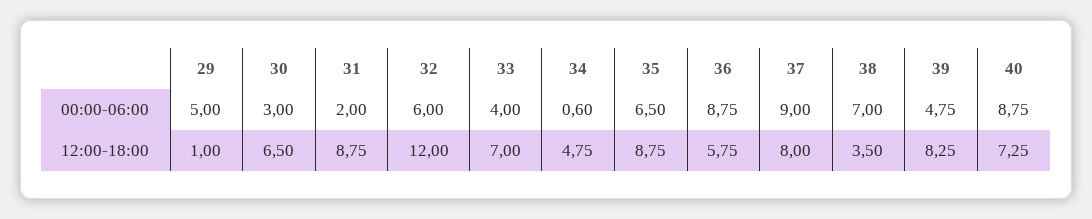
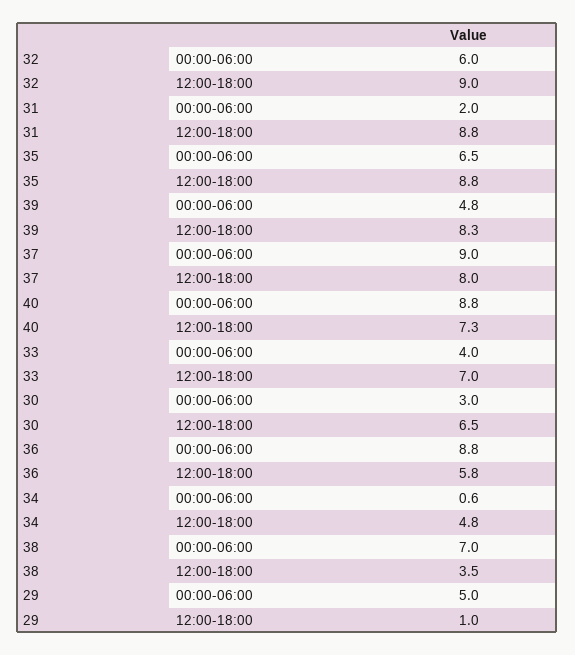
  {
    "29": {
      "00:00-06:00": 5,
      "12:00-18:00": 1
    },
    "30": {
      "00:00-06:00": 3,
      "12:00-18:00": 6.5
    },
    "31": {
      "00:00-06:00": 2,
      "12:00-18:00": 8.75
    },
    "32": {
      "00:00-06:00": 6,
-     "12:00-18:00": 12
+     "12:00-18:00": 9
    },
    "33": {
      "00:00-06:00": 4,
      "12:00-18:00": 7
    },
    "34": {
      "00:00-06:00": 0.6,
      "12:00-18:00": 4.75
    },
    "35": {
      "00:00-06:00": 6.5,
      "12:00-18:00": 8.75
    },
    "36": {
      "00:00-06:00": 8.75,
      "12:00-18:00": 5.75
    },
    "37": {
      "00:00-06:00": 9,
      "12:00-18:00": 8
    },
    "38": {
      "00:00-06:00": 7,
      "12:00-18:00": 3.5
    },
    "39": {
      "00:00-06:00": 4.75,
      "12:00-18:00": 8.25
    },
    "40": {
      "00:00-06:00": 8.75,
      "12:00-18:00": 7.25
    }
  }

